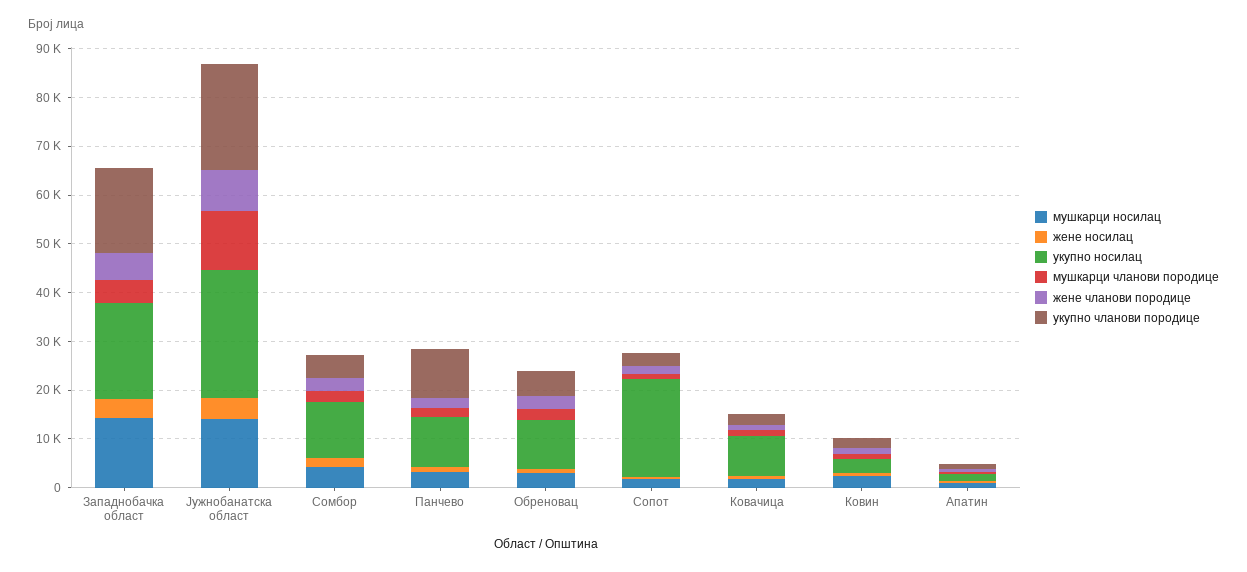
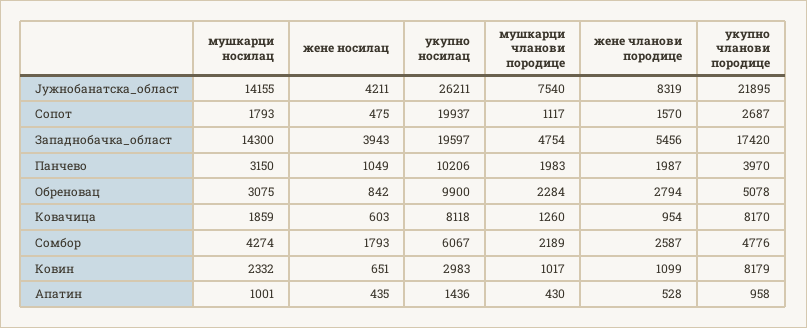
  {
    "мушкарци носилац": {
      "Западнобачка област": 14300,
      "Јужнобанатска област": 14155,
      "Сомбор": 4274,
      "Панчево": 3150,
      "Обреновац": 3075,
      "Сопот": 1793,
      "Ковачица": 1859,
      "Ковин": 2332,
      "Апатин": 1001
    },
    "жене носилац": {
      "Западнобачка област": 3943,
      "Јужнобанатска област": 4211,
      "Сомбор": 1793,
      "Панчево": 1049,
      "Обреновац": 842,
      "Сопот": 475,
      "Ковачица": 603,
      "Ковин": 651,
      "Апатин": 435
    },
    "укупно носилац": {
      "Западнобачка област": 19597,
      "Јужнобанатска област": 26211,
-     "Сомбор": 12000,
+     "Сомбор": 6067,
      "Панчево": 10206,
      "Обреновац": 9900,
      "Сопот": 19937,
      "Ковачица": 8118,
      "Ковин": 2983,
      "Апатин": 1436
    },
    "мушкарци чланови породице": {
      "Западнобачка област": 4754,
-     "Јужнобанатска област": 12000,
+     "Јужнобанатска област": 7540,
      "Сомбор": 2189,
      "Панчево": 1983,
      "Обреновац": 2284,
      "Сопот": 1117,
      "Ковачица": 1260,
      "Ковин": 1017,
      "Апатин": 430
    },
    "жене чланови породице": {
      "Западнобачка област": 5456,
      "Јужнобанатска област": 8319,
      "Сомбор": 2587,
      "Панчево": 1987,
      "Обреновац": 2794,
      "Сопот": 1570,
      "Ковачица": 954,
      "Ковин": 1099,
      "Апатин": 528
    },
    "укупно чланови породице": {
      "Западнобачка област": 17420,
      "Јужнобанатска област": 21895,
      "Сомбор": 4776,
-     "Панчево": 10000,
+     "Панчево": 3970,
      "Обреновац": 5078,
      "Сопот": 2687,
-     "Ковачица": 2000,
+     "Ковачица": 8170,
-     "Ковин": 2000,
+     "Ковин": 8179,
      "Апатин": 958
    }
  }

